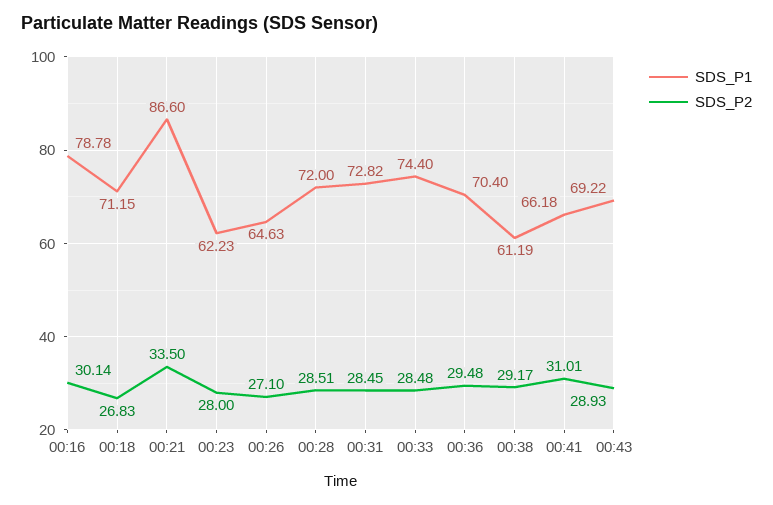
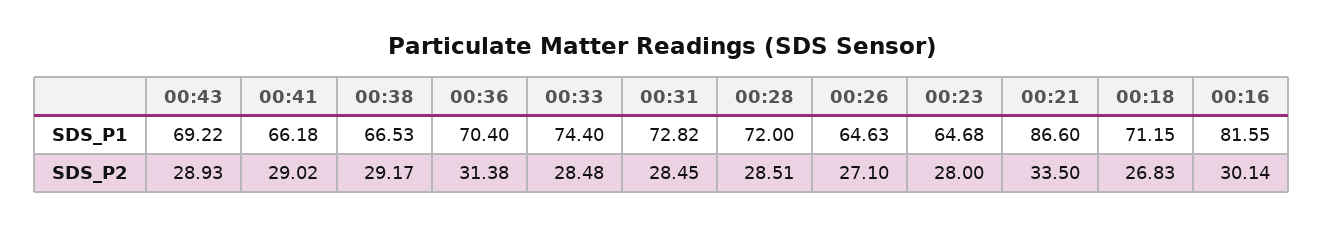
  {
    "SDS_P1": {
-     "00:16": 78.78,
+     "00:16": 81.55,
      "00:18": 71.15,
      "00:21": 86.6,
-     "00:23": 62.23,
+     "00:23": 64.68,
      "00:26": 64.63,
      "00:28": 72,
      "00:31": 72.82,
      "00:33": 74.4,
      "00:36": 70.4,
-     "00:38": 61.19,
+     "00:38": 66.53,
      "00:41": 66.18,
      "00:43": 69.22
    },
    "SDS_P2": {
      "00:16": 30.14,
      "00:18": 26.83,
      "00:21": 33.5,
      "00:23": 28,
      "00:26": 27.1,
      "00:28": 28.51,
      "00:31": 28.45,
      "00:33": 28.48,
-     "00:36": 29.48,
+     "00:36": 31.38,
      "00:38": 29.17,
-     "00:41": 31.01,
+     "00:41": 29.02,
      "00:43": 28.93
    }
  }

